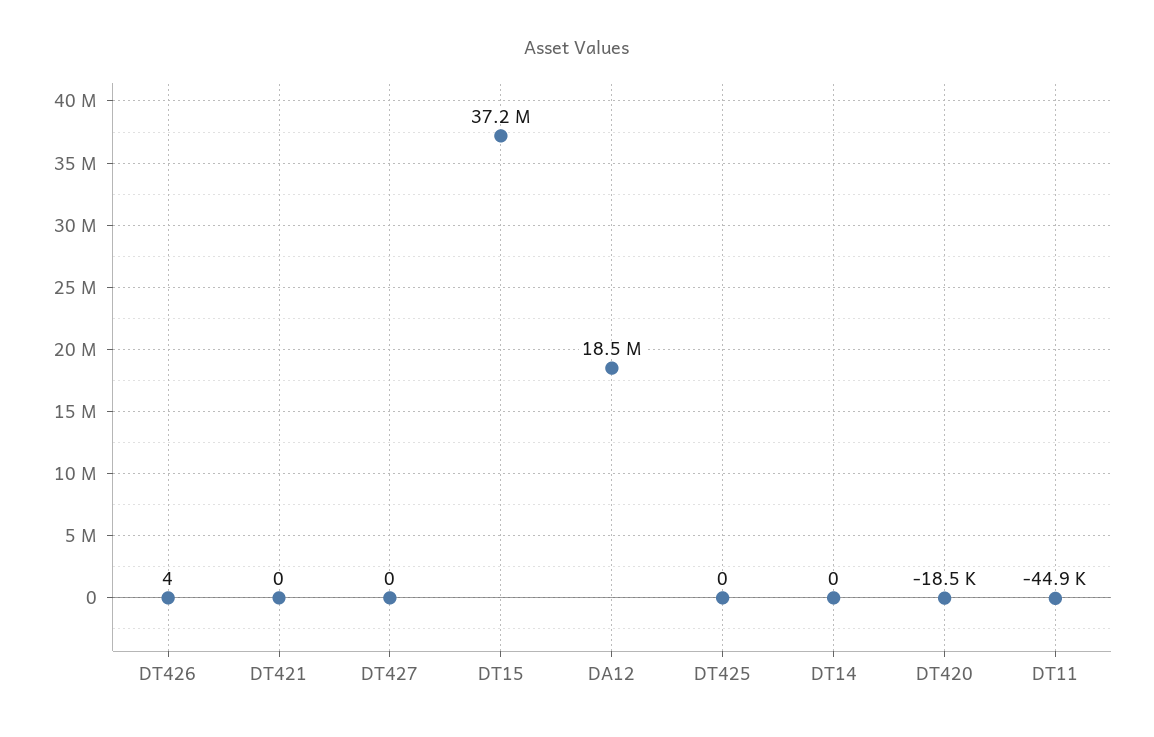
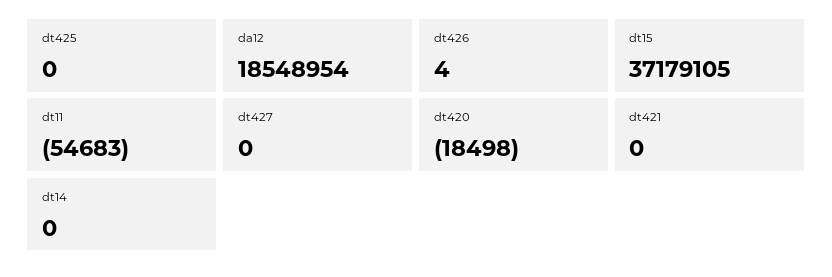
  {
    "DT426": 4,
    "DT421": 0,
    "DT427": 0,
    "DT15": 37179105,
    "DA12": 18548954,
    "DT425": 0,
    "DT14": 0,
    "DT420": -18498,
-   "DT11": -44900
+   "DT11": -54683
  }

